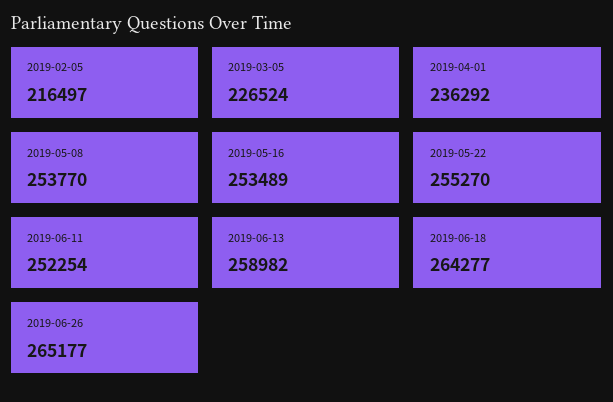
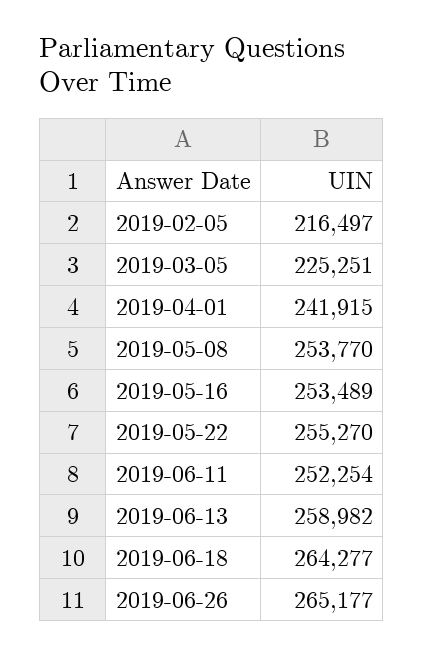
  {
    "2019-02-05": 216497,
-   "2019-03-05": 226524,
+   "2019-03-05": 225251,
-   "2019-04-01": 236292,
+   "2019-04-01": 241915,
    "2019-05-08": 253770,
    "2019-05-16": 253489,
    "2019-05-22": 255270,
    "2019-06-11": 252254,
    "2019-06-13": 258982,
    "2019-06-18": 264277,
    "2019-06-26": 265177
  }

